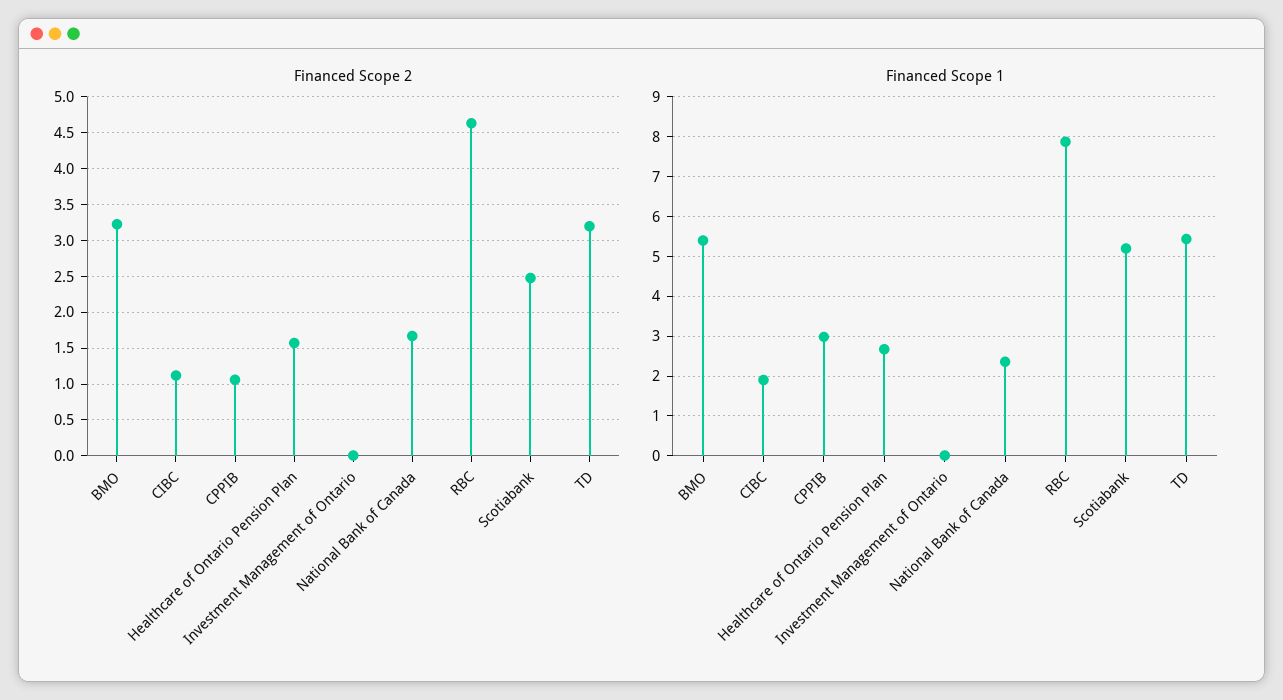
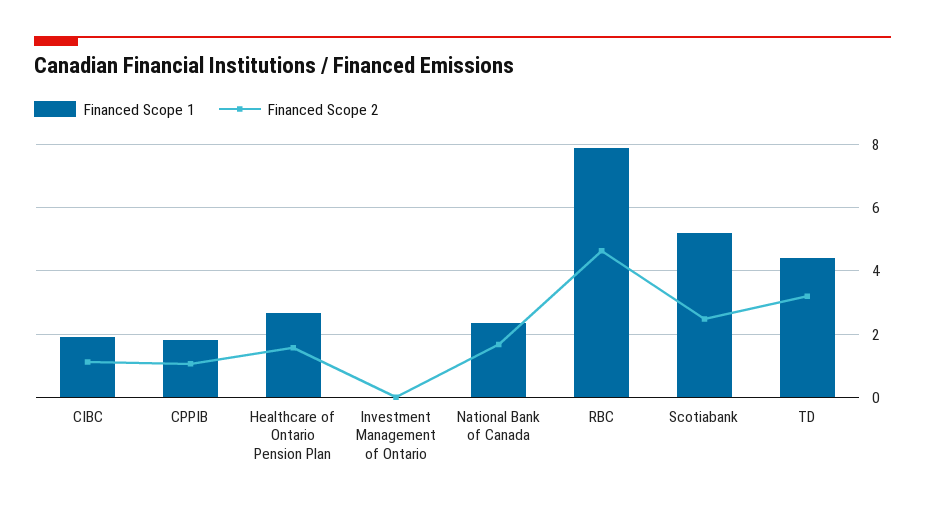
  {
    "Financed Scope 2": {
-     "BMO": 3.2,
      "CIBC": 1.1,
      "CPPIB": 1.1,
      "Healthcare of Ontario Pension Plan": 1.6,
      "Investment Management of Ontario": 0,
      "National Bank of Canada": 1.7,
      "RBC": 4.6,
      "Scotiabank": 2.5,
      "TD": 3.2
    },
    "Financed Scope 1": {
-     "BMO": 5.4,
      "CIBC": 2,
-     "CPPIB": 3,
+     "CPPIB": 1.8,
      "Healthcare of Ontario Pension Plan": 2.6,
      "Investment Management of Ontario": 0,
      "National Bank of Canada": 2.4,
      "RBC": 7.8,
      "Scotiabank": 5.2,
-     "TD": 5.4
+     "TD": 4.4
    }
  }

